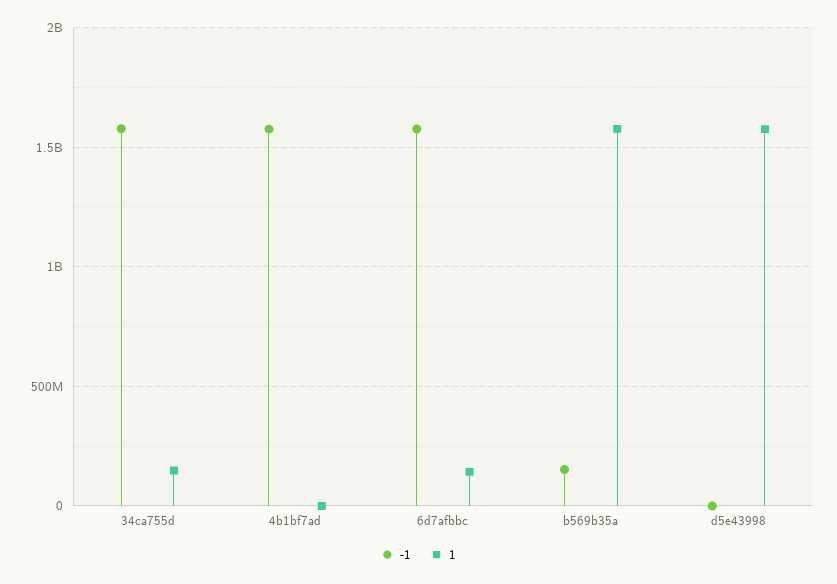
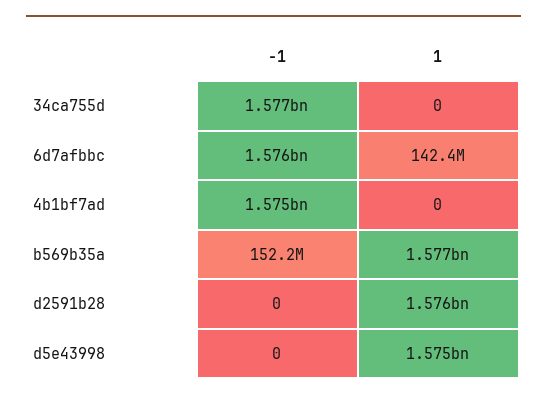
  {
    "-1": {
      "34ca755d": 1577000000,
      "4b1bf7ad": 1575000000,
      "6d7afbbc": 1576000000,
      "b569b35a": 152200000,
-     "d5e43998": 0
+     "d5e43998": 0,
+     "d2591b28": 0
    },
    "1": {
-     "34ca755d": 150000000,
+     "34ca755d": 0,
      "4b1bf7ad": 0,
      "6d7afbbc": 142400000,
      "b569b35a": 1577000000,
-     "d5e43998": 1575000000
+     "d5e43998": 1575000000,
+     "d2591b28": 1576000000
    }
  }

